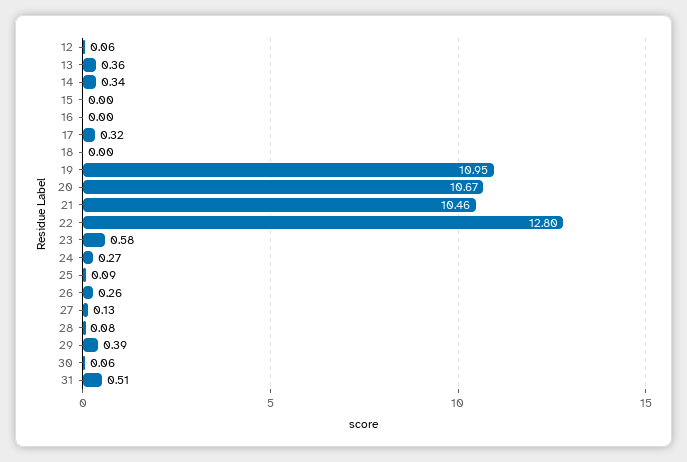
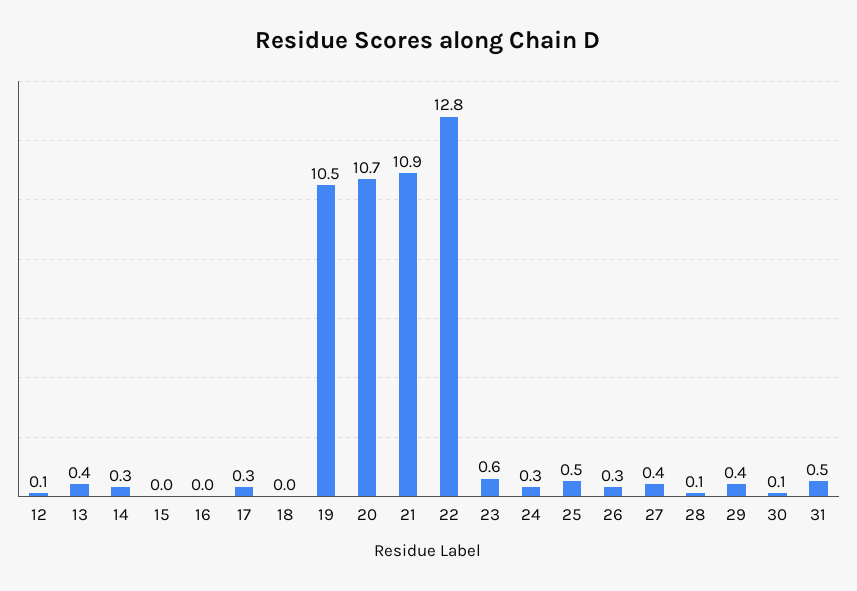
  {
    "12": 0.06,
    "13": 0.36,
    "14": 0.34,
    "15": 0,
    "16": 0,
    "17": 0.32,
    "18": 0,
-   "19": 10.95,
+   "19": 10.5,
    "20": 10.67,
-   "21": 10.46,
+   "21": 10.9,
    "22": 12.8,
    "23": 0.58,
    "24": 0.27,
-   "25": 0.09,
+   "25": 0.5,
    "26": 0.26,
-   "27": 0.13,
+   "27": 0.4,
    "28": 0.08,
    "29": 0.39,
    "30": 0.06,
    "31": 0.51
  }

